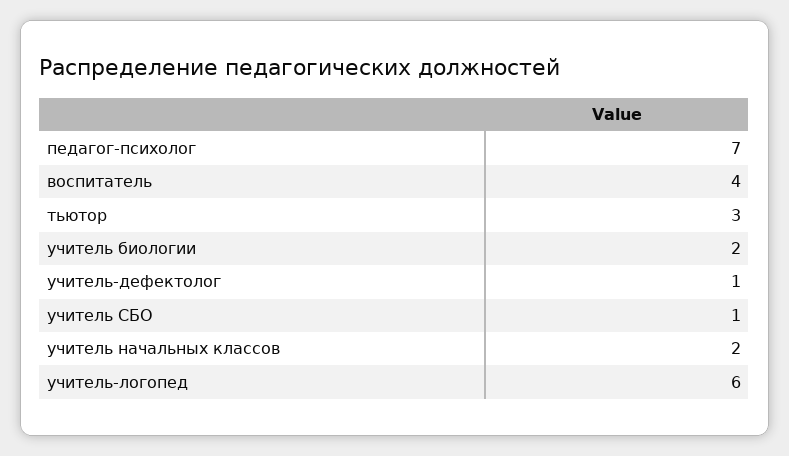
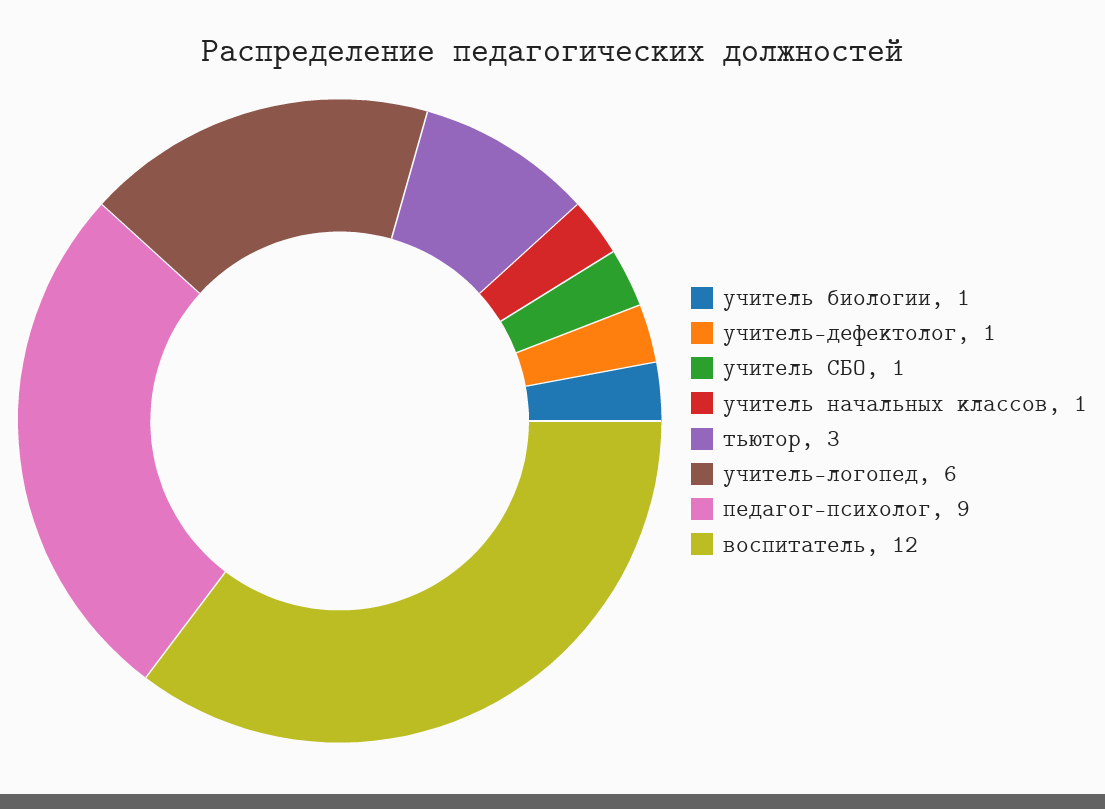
  {
-   "педагог-психолог": 7,
+   "педагог-психолог": 9,
-   "воспитатель": 4,
+   "воспитатель": 12,
    "тьютор": 3,
-   "учитель биологии": 2,
+   "учитель биологии": 1,
    "учитель-дефектолог": 1,
    "учитель СБО": 1,
-   "учитель начальных классов": 2,
+   "учитель начальных классов": 1,
    "учитель-логопед": 6
  }

